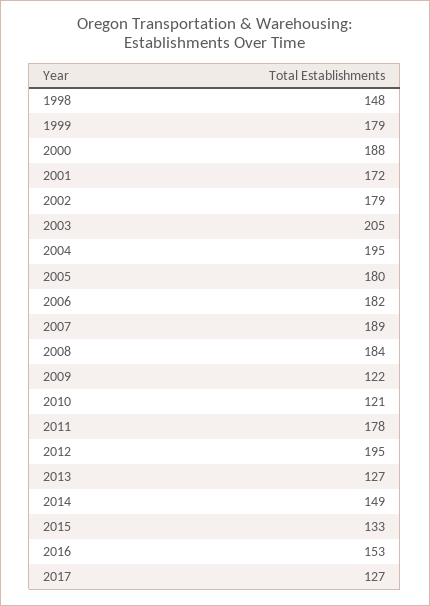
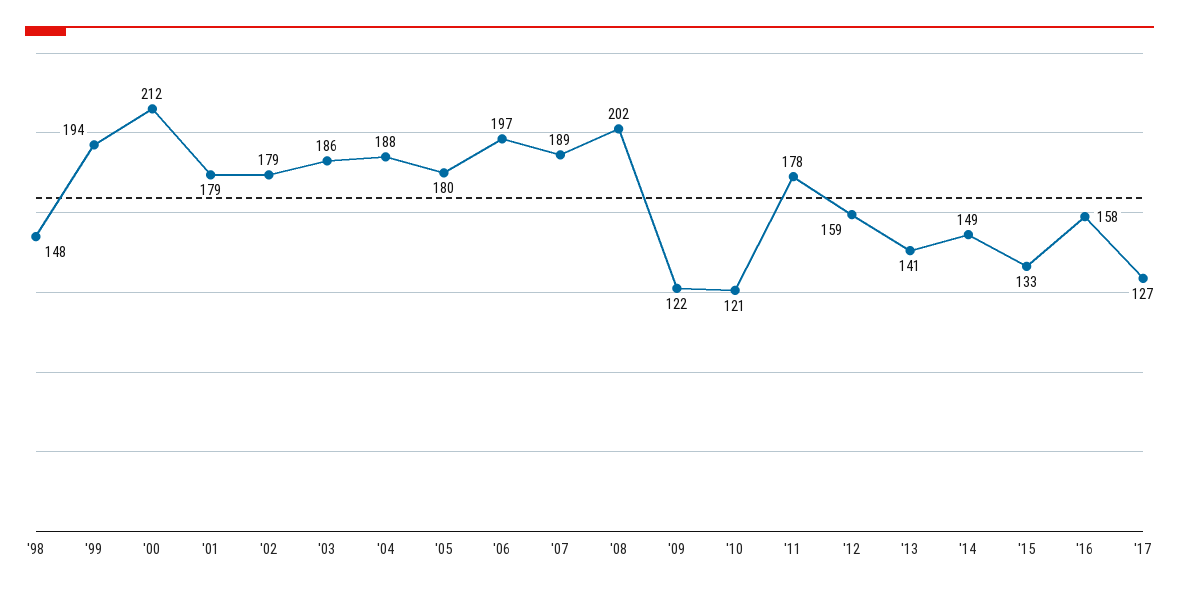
  {
    "1998": 148,
-   "1999": 179,
+   "1999": 194,
-   "2000": 188,
+   "2000": 212,
-   "2001": 172,
+   "2001": 179,
    "2002": 179,
-   "2003": 205,
+   "2003": 186,
-   "2004": 195,
+   "2004": 188,
    "2005": 180,
-   "2006": 182,
+   "2006": 197,
    "2007": 189,
-   "2008": 184,
+   "2008": 202,
    "2009": 122,
    "2010": 121,
    "2011": 178,
-   "2012": 195,
+   "2012": 159,
-   "2013": 127,
+   "2013": 141,
    "2014": 149,
    "2015": 133,
-   "2016": 153,
+   "2016": 158,
    "2017": 127
  }

